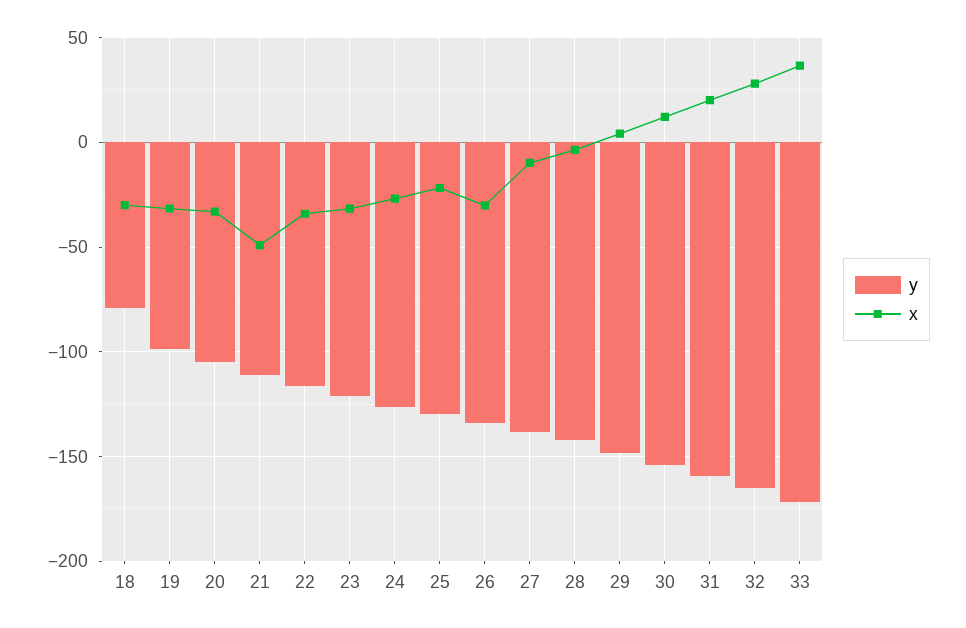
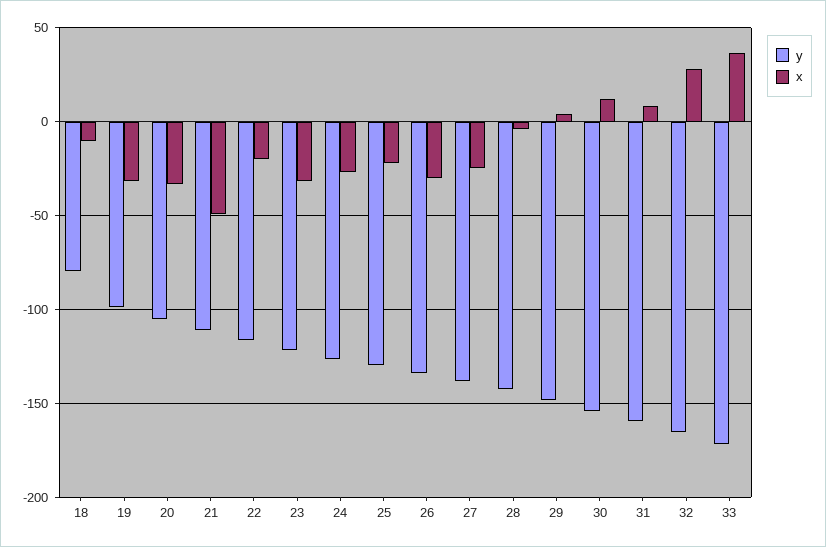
  {
    "y": {
      "18": -80,
      "19": -100,
      "20": -105,
      "21": -110,
      "22": -115,
      "23": -120,
      "24": -125,
      "25": -130,
      "26": -135,
      "27": -140,
      "28": -140,
      "29": -150,
      "30": -155,
      "31": -160,
      "32": -165,
      "33": -170
    },
    "x": {
-     "18": -30,
+     "18": -10,
      "19": -30,
      "20": -35,
      "21": -50,
-     "22": -35,
+     "22": -20,
      "23": -30,
      "24": -25,
      "25": -20,
      "26": -30,
-     "27": -10,
+     "27": -25,
      "28": -5,
      "29": 5,
      "30": 10,
-     "31": 20,
+     "31": 10,
      "32": 30,
      "33": 35
    }
  }

